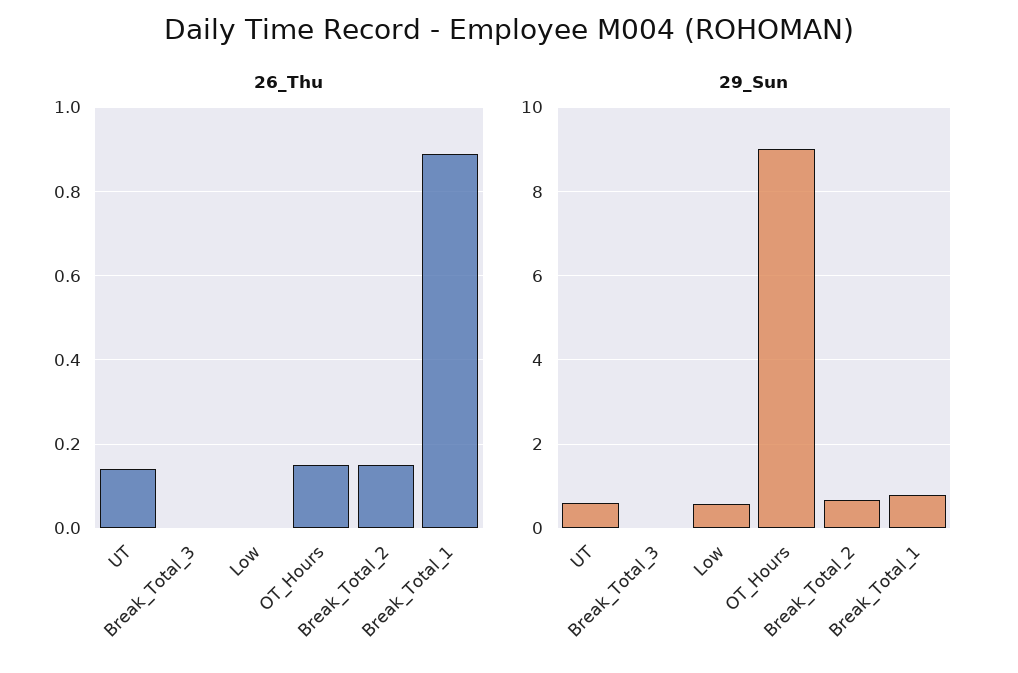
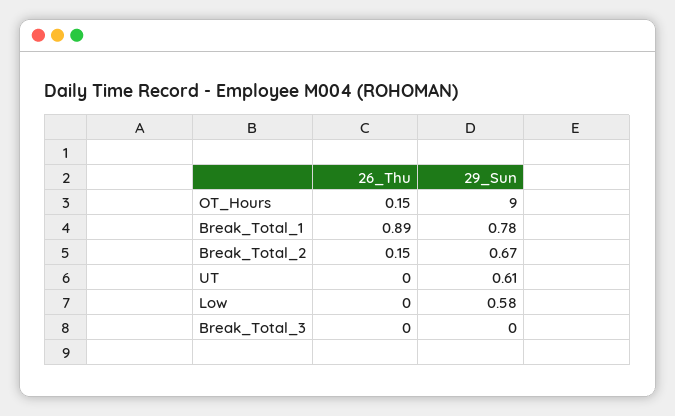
  {
    "26_Thu": {
-     "UT": 0.15,
+     "UT": 0,
      "Break_Total_3": 0,
      "Low": 0,
      "OT_Hours": 0.15,
      "Break_Total_2": 0.15,
      "Break_Total_1": 0.89
    },
    "29_Sun": {
      "UT": 0.61,
      "Break_Total_3": 0,
      "Low": 0.58,
      "OT_Hours": 9,
      "Break_Total_2": 0.67,
      "Break_Total_1": 0.78
    }
  }

